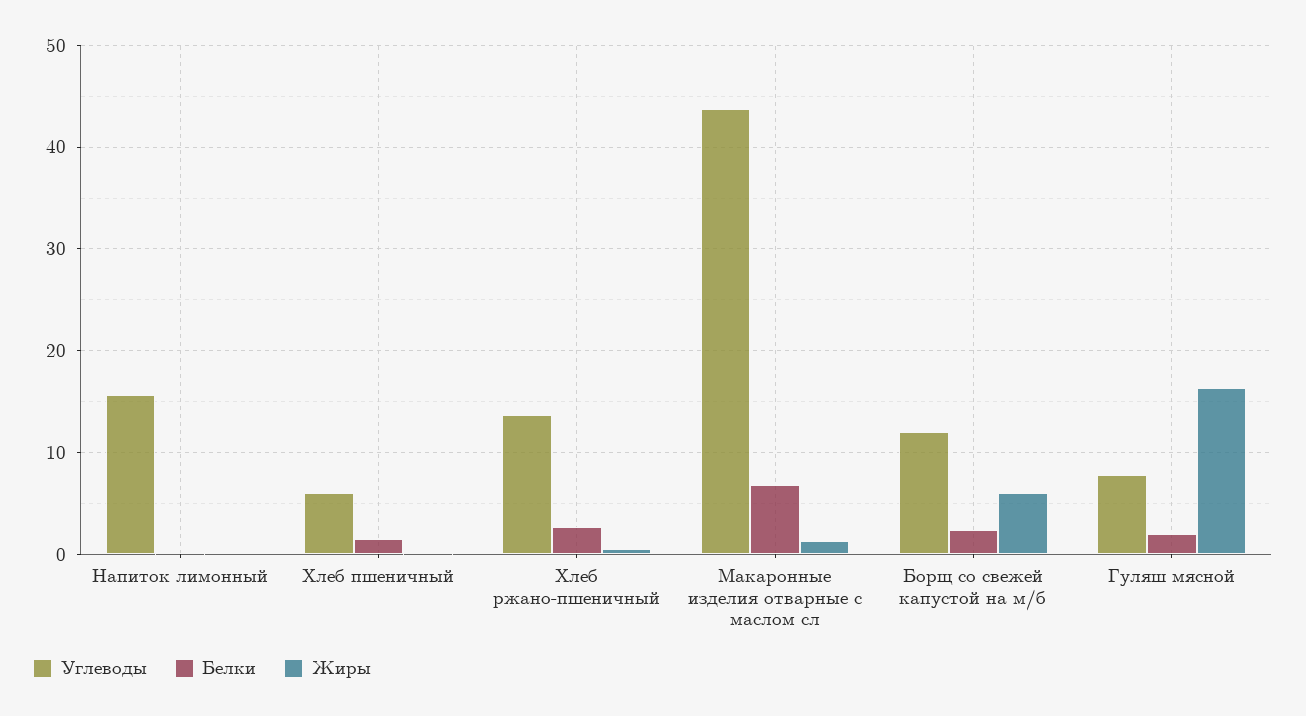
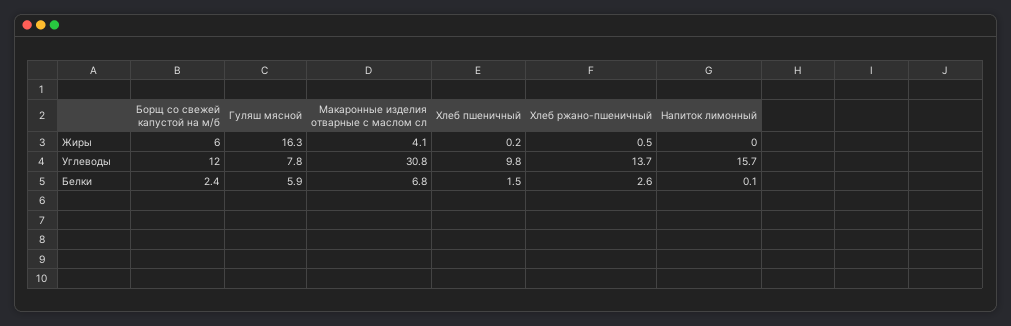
  {
    "Углеводы": {
      "Напиток лимонный": 15.7,
-     "Хлеб пшеничный": 6,
+     "Хлеб пшеничный": 9.8,
      "Хлеб ржано-пшеничный": 13.7,
-     "Макаронные изделия отварные с маслом сл": 44,
+     "Макаронные изделия отварные с маслом сл": 30.8,
      "Борщ со свежей капустой на м/б": 12,
      "Гуляш мясной": 7.8
    },
    "Белки": {
      "Напиток лимонный": 0.1,
      "Хлеб пшеничный": 1.5,
      "Хлеб ржано-пшеничный": 2.6,
      "Макаронные изделия отварные с маслом сл": 6.8,
      "Борщ со свежей капустой на м/б": 2.4,
-     "Гуляш мясной": 2
+     "Гуляш мясной": 5.9
    },
    "Жиры": {
      "Напиток лимонный": 0,
      "Хлеб пшеничный": 0.2,
      "Хлеб ржано-пшеничный": 0.5,
-     "Макаронные изделия отварные с маслом сл": 1,
+     "Макаронные изделия отварные с маслом сл": 4.1,
      "Борщ со свежей капустой на м/б": 6,
      "Гуляш мясной": 16.3
    }
  }

